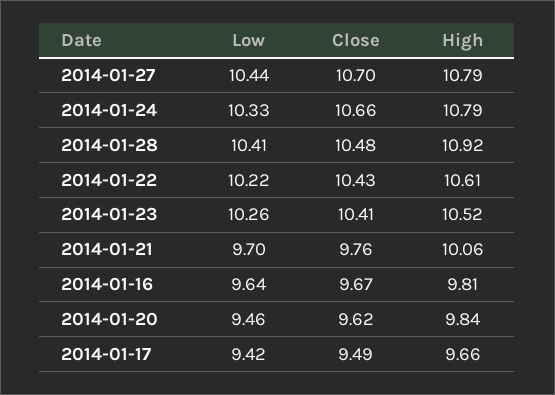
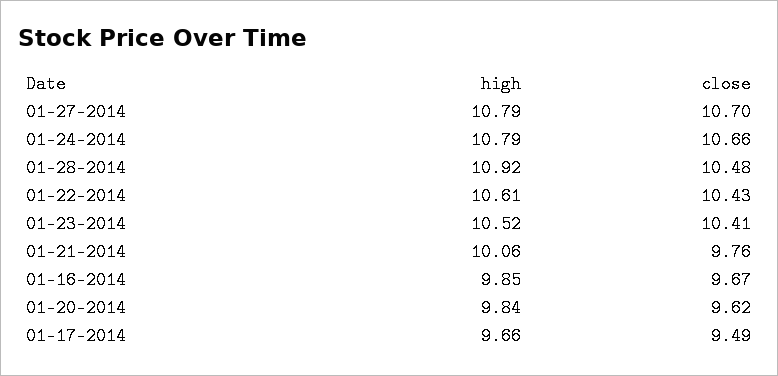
  {
-   "Low": {
-     "2014-01-27": 10.44,
-     "2014-01-24": 10.33,
-     "2014-01-28": 10.41,
-     "2014-01-22": 10.22,
-     "2014-01-23": 10.26,
-     "2014-01-21": 9.7,
-     "2014-01-16": 9.64,
-     "2014-01-20": 9.46,
-     "2014-01-17": 9.42
-   },
    "Close": {
      "2014-01-27": 10.7,
      "2014-01-24": 10.66,
      "2014-01-28": 10.48,
      "2014-01-22": 10.43,
      "2014-01-23": 10.41,
      "2014-01-21": 9.76,
      "2014-01-16": 9.67,
      "2014-01-20": 9.62,
      "2014-01-17": 9.49
    },
    "High": {
      "2014-01-27": 10.79,
      "2014-01-24": 10.79,
      "2014-01-28": 10.92,
      "2014-01-22": 10.61,
      "2014-01-23": 10.52,
      "2014-01-21": 10.06,
-     "2014-01-16": 9.81,
+     "2014-01-16": 9.85,
      "2014-01-20": 9.84,
      "2014-01-17": 9.66
    }
  }

